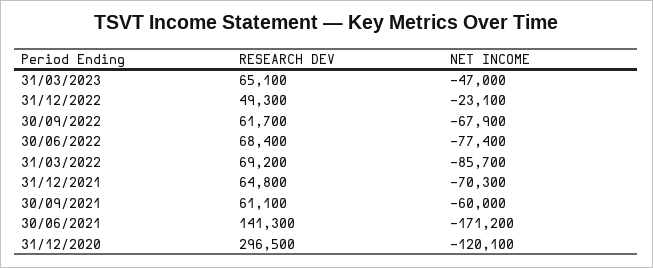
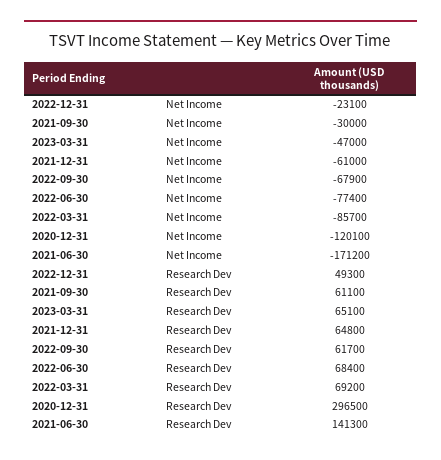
  {
    "RESEARCH DEV": {
      "31/03/2023": 65100,
      "31/12/2022": 49300,
      "30/09/2022": 61700,
      "30/06/2022": 68400,
      "31/03/2022": 69200,
      "31/12/2021": 64800,
      "30/09/2021": 61100,
      "30/06/2021": 141300,
      "31/12/2020": 296500
    },
    "NET INCOME": {
      "31/03/2023": -47000,
      "31/12/2022": -23100,
      "30/09/2022": -67900,
      "30/06/2022": -77400,
      "31/03/2022": -85700,
-     "31/12/2021": -70300,
+     "31/12/2021": -61000,
-     "30/09/2021": -60000,
+     "30/09/2021": -30000,
      "30/06/2021": -171200,
      "31/12/2020": -120100
    }
  }

